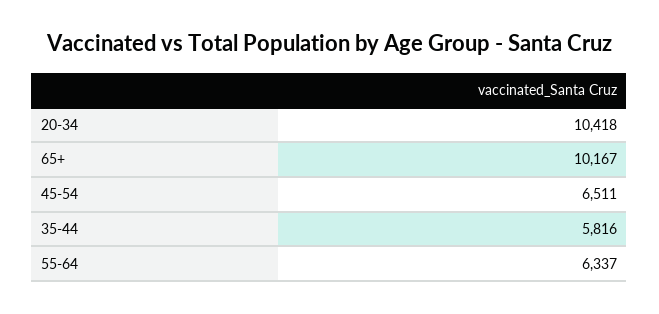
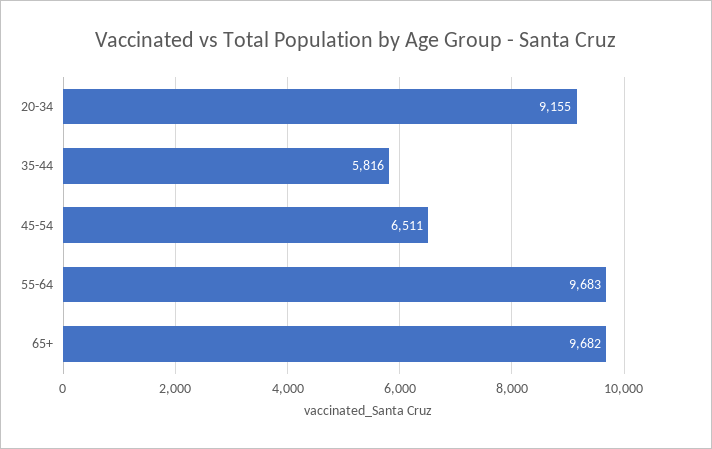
  {
-   "20-34": 10418,
+   "20-34": 9155,
-   "65+": 10167,
+   "65+": 9682,
    "45-54": 6511,
    "35-44": 5816,
-   "55-64": 6337
+   "55-64": 9683
  }

